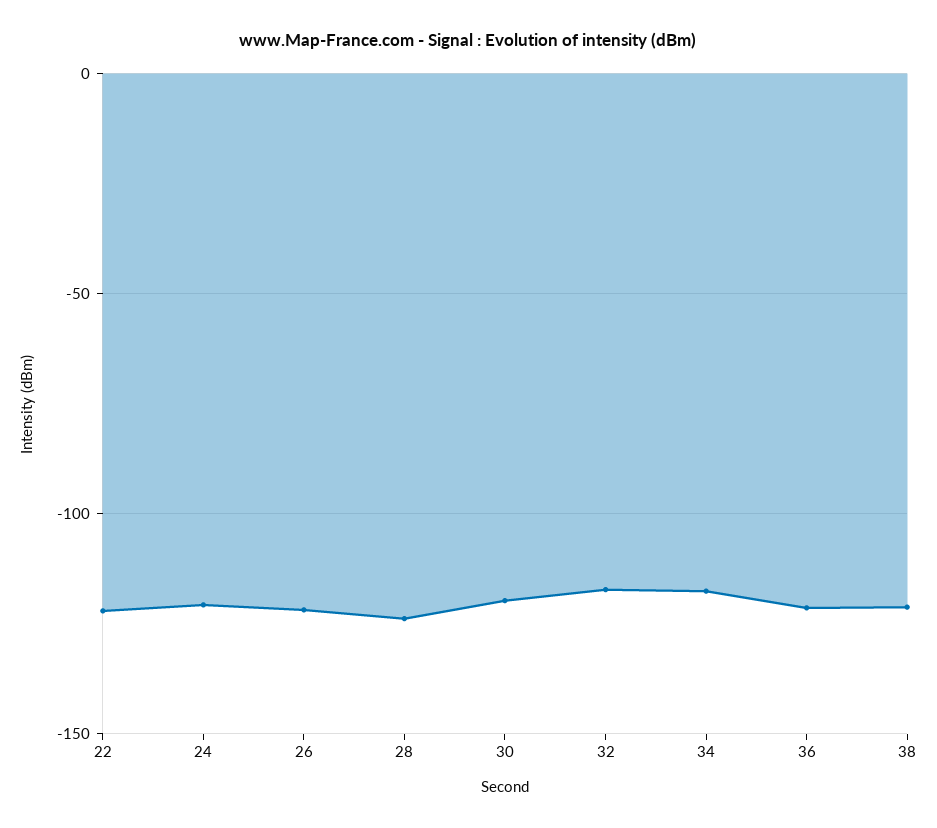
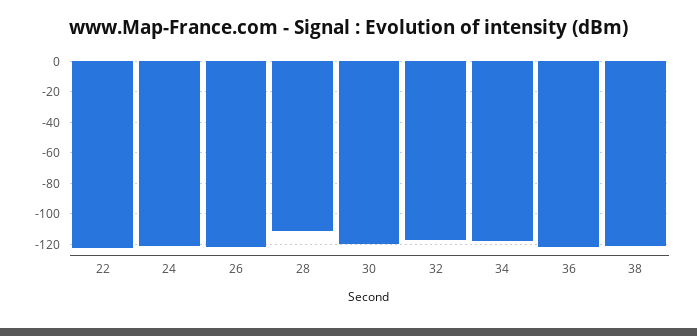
  {
    "22": -120,
    "24": -120,
    "26": -120,
-   "28": -125,
+   "28": -110,
    "30": -120,
    "32": -115,
    "34": -120,
    "36": -120,
    "38": -120
  }

